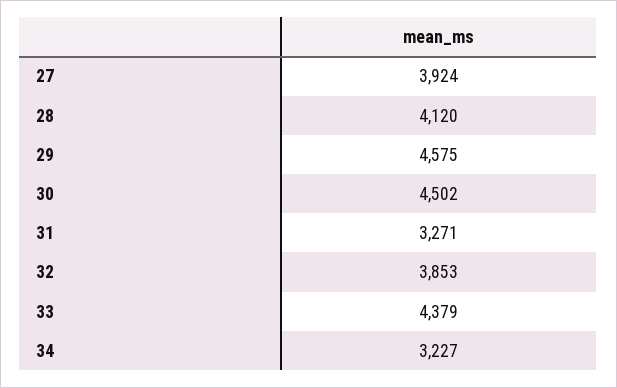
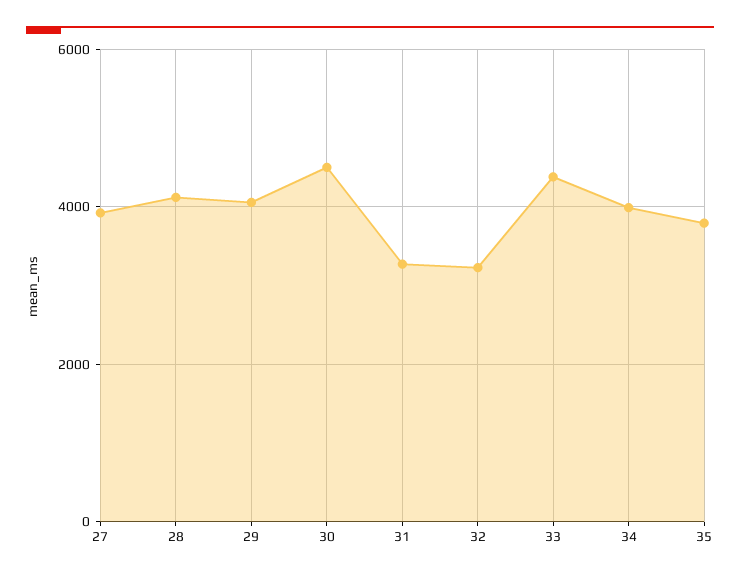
  {
    "27": 3924,
    "28": 4120,
-   "29": 4575,
+   "29": 4000,
    "30": 4502,
    "31": 3271,
-   "32": 3853,
+   "32": 3200,
    "33": 4379,
-   "34": 3227
+   "34": 4000,
+   "35": 3800
  }

